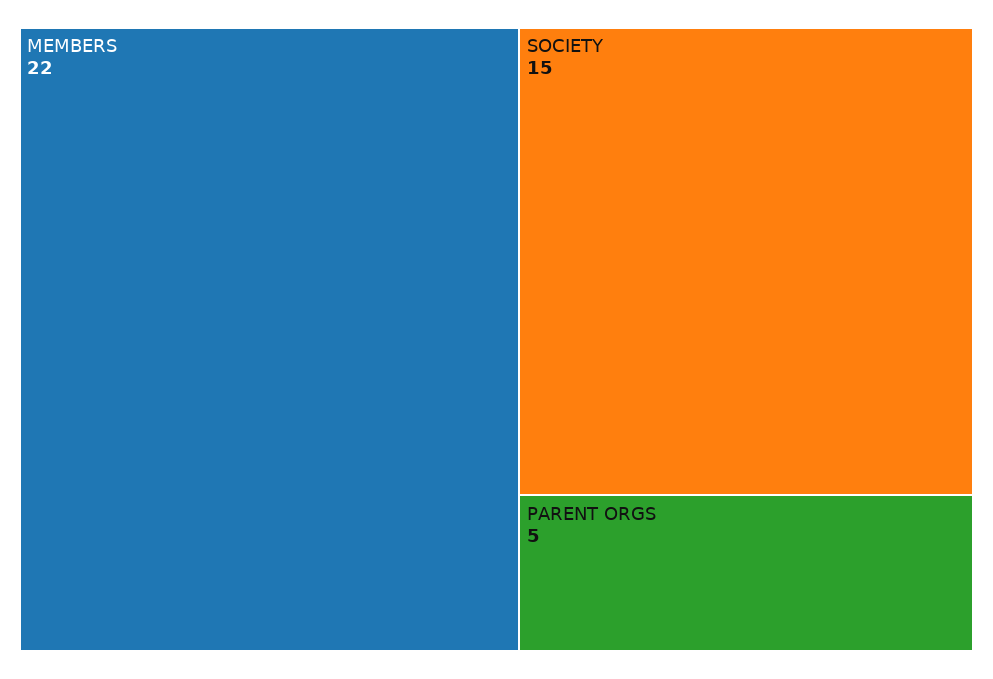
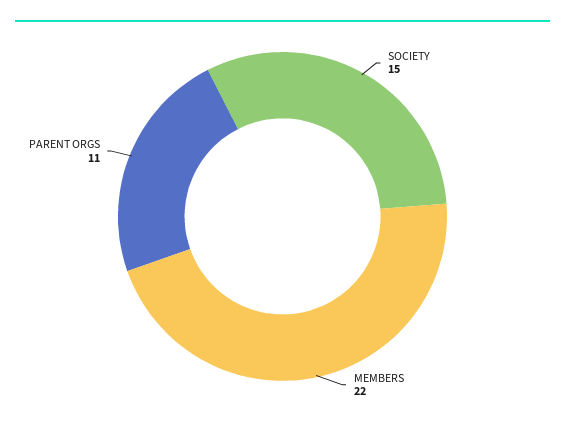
  {
    "MEMBERS": 22,
    "SOCIETY": 15,
-   "PARENT ORGS": 5
+   "PARENT ORGS": 11
  }

